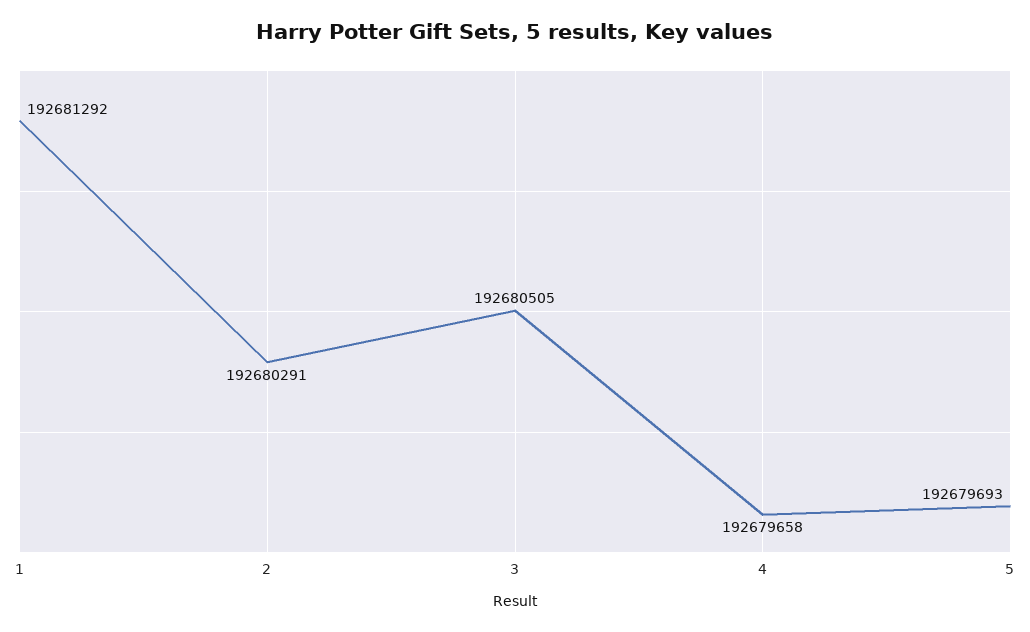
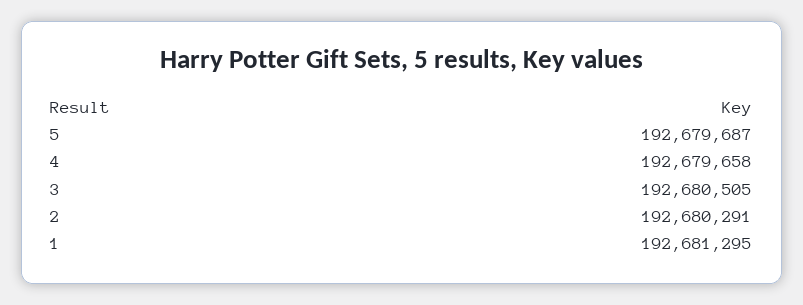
  {
-   "1": 192681292,
+   "1": 192681295,
    "2": 192680291,
    "3": 192680505,
    "4": 192679658,
-   "5": 192679693
+   "5": 192679687
  }

